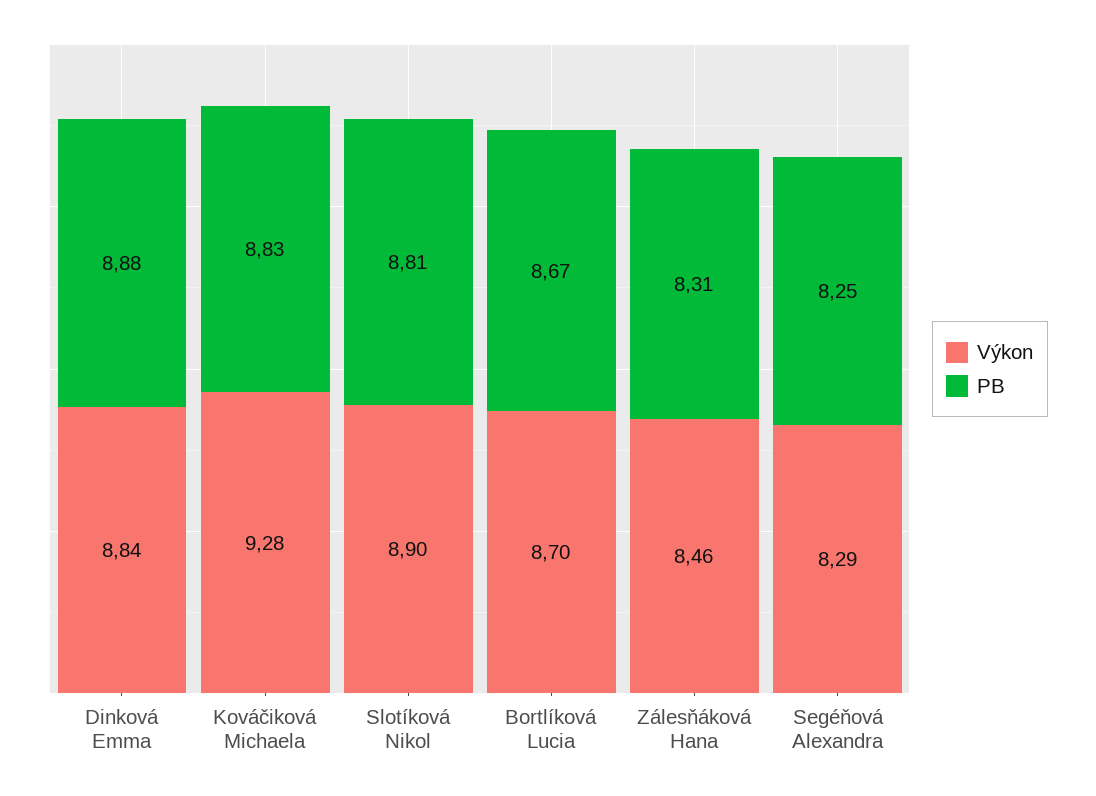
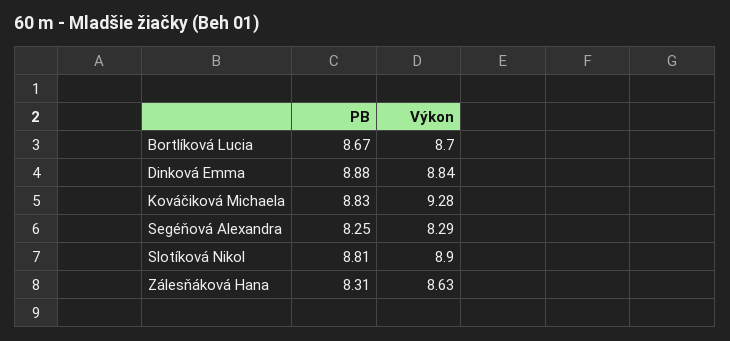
  {
    "Výkon": {
      "Dinková Emma": 8.84,
      "Kováčiková Michaela": 9.28,
      "Slotíková Nikol": 8.9,
      "Bortlíková Lucia": 8.7,
-     "Zálesňáková Hana": 8.46,
+     "Zálesňáková Hana": 8.63,
      "Segéňová Alexandra": 8.29
    },
    "PB": {
      "Dinková Emma": 8.88,
      "Kováčiková Michaela": 8.83,
      "Slotíková Nikol": 8.81,
      "Bortlíková Lucia": 8.67,
      "Zálesňáková Hana": 8.31,
      "Segéňová Alexandra": 8.25
    }
  }

